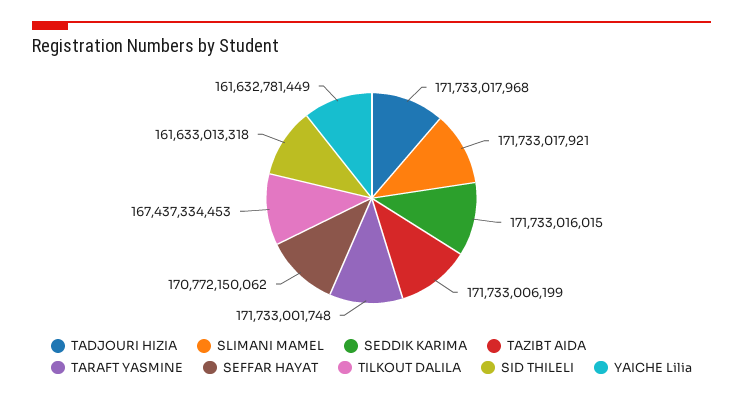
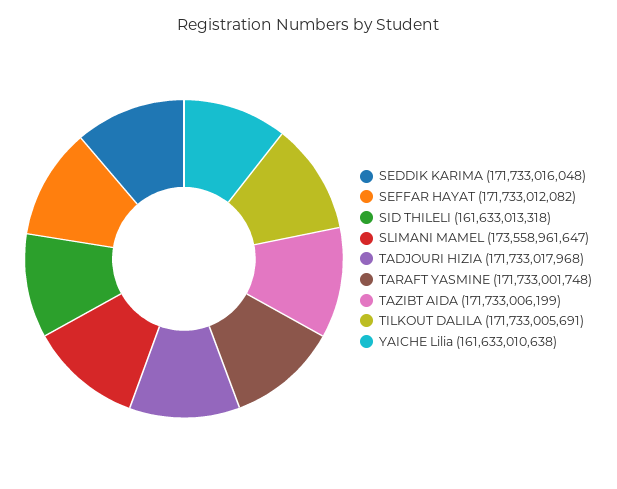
  {
    "TADJOURI HIZIA": 171733017968,
-   "SLIMANI MAMEL": 171733017921,
+   "SLIMANI MAMEL": 173558961647,
-   "SEDDIK KARIMA": 171733016015,
+   "SEDDIK KARIMA": 171733016048,
    "TAZIBT AIDA": 171733006199,
    "TARAFT YASMINE": 171733001748,
-   "SEFFAR HAYAT": 170772150062,
+   "SEFFAR HAYAT": 171733012082,
-   "TILKOUT DALILA": 167437334453,
+   "TILKOUT DALILA": 171733005691,
    "SID THILELI": 161633013318,
-   "YAICHE Lilia": 161632781449
+   "YAICHE Lilia": 161633010638
  }

